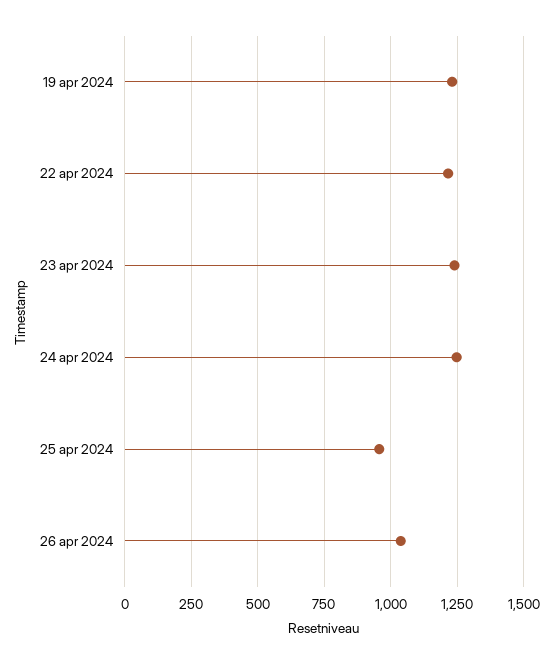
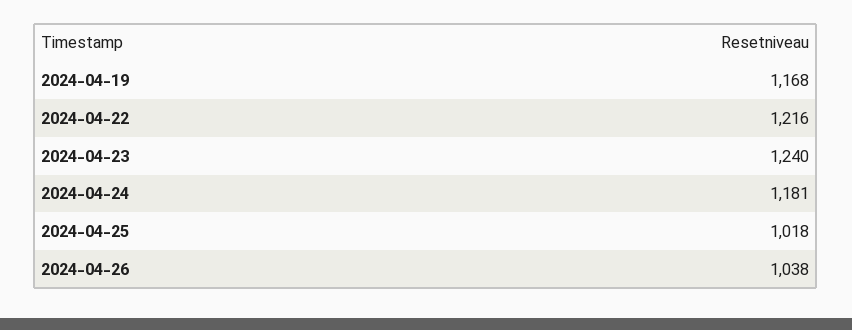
  {
-   "19 apr 2024": 1225,
+   "19 apr 2024": 1168,
    "22 apr 2024": 1216,
    "23 apr 2024": 1240,
-   "24 apr 2024": 1250,
+   "24 apr 2024": 1181,
-   "25 apr 2024": 950,
+   "25 apr 2024": 1018,
    "26 apr 2024": 1038
  }

